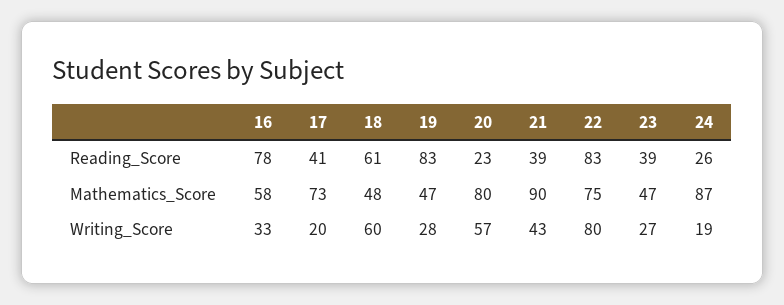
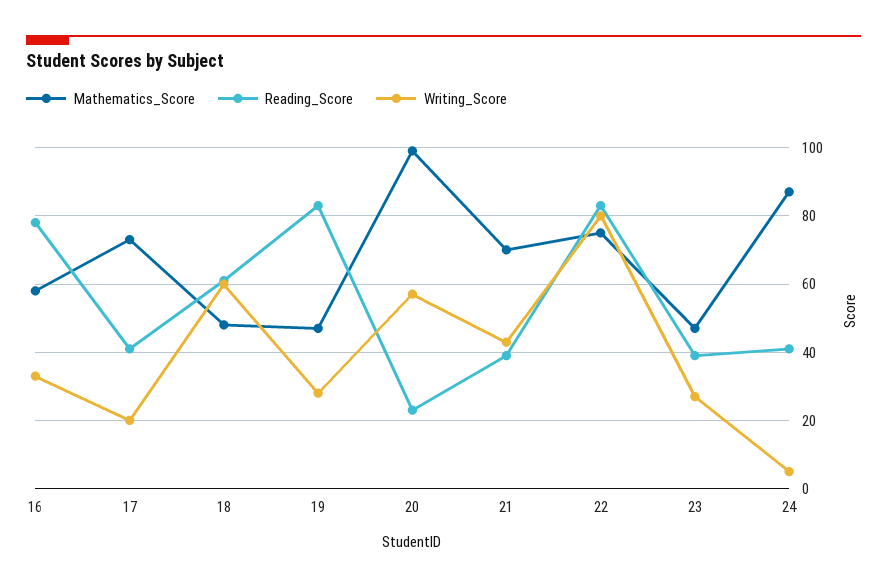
  {
    "Reading_Score": {
      "16": 78,
      "17": 41,
      "18": 61,
      "19": 83,
      "20": 23,
      "21": 39,
      "22": 83,
      "23": 39,
-     "24": 26
+     "24": 40
    },
    "Mathematics_Score": {
      "16": 58,
      "17": 73,
      "18": 48,
      "19": 47,
-     "20": 80,
+     "20": 100,
-     "21": 90,
+     "21": 70,
      "22": 75,
      "23": 47,
      "24": 87
    },
    "Writing_Score": {
      "16": 33,
      "17": 20,
      "18": 60,
      "19": 28,
      "20": 57,
      "21": 43,
      "22": 80,
      "23": 27,
-     "24": 19
+     "24": 5
    }
  }

